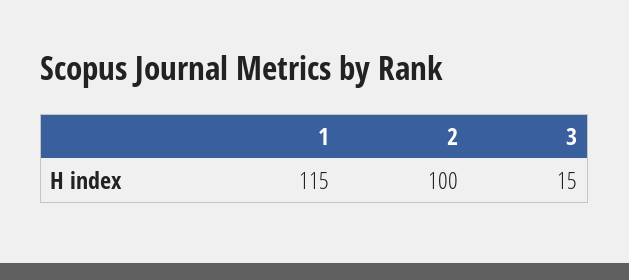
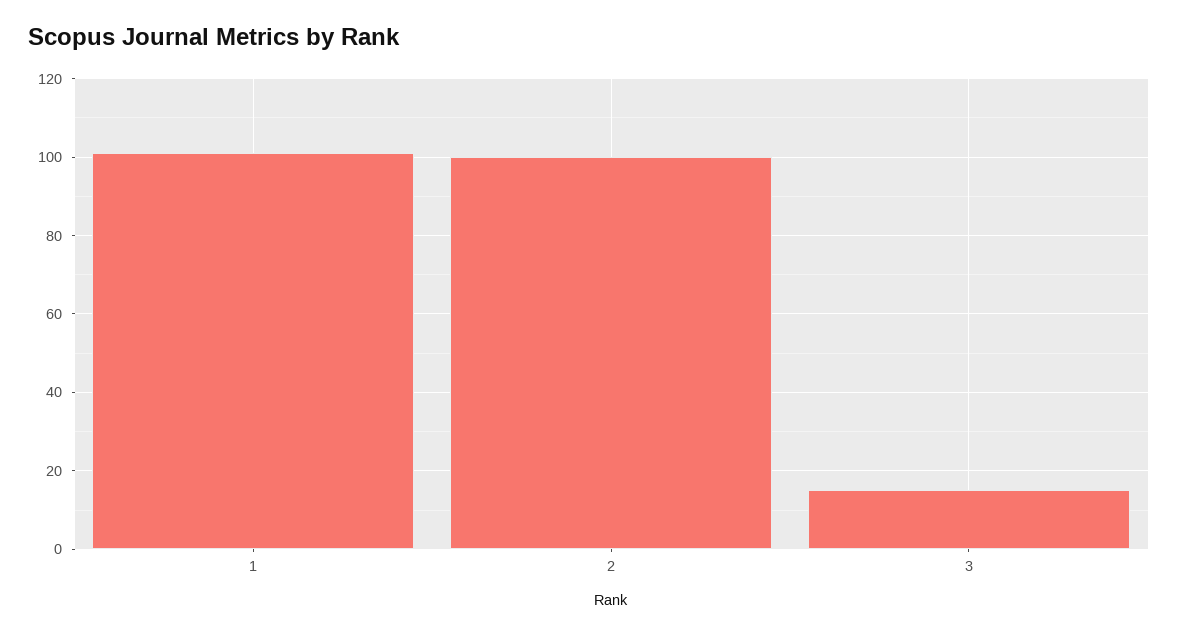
  {
-   "1": 115,
+   "1": 100,
    "2": 100,
    "3": 15
  }

